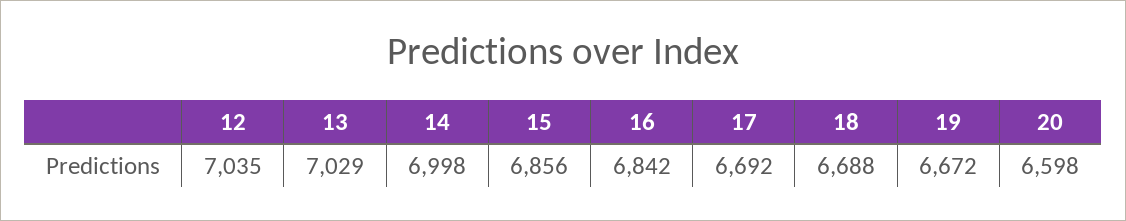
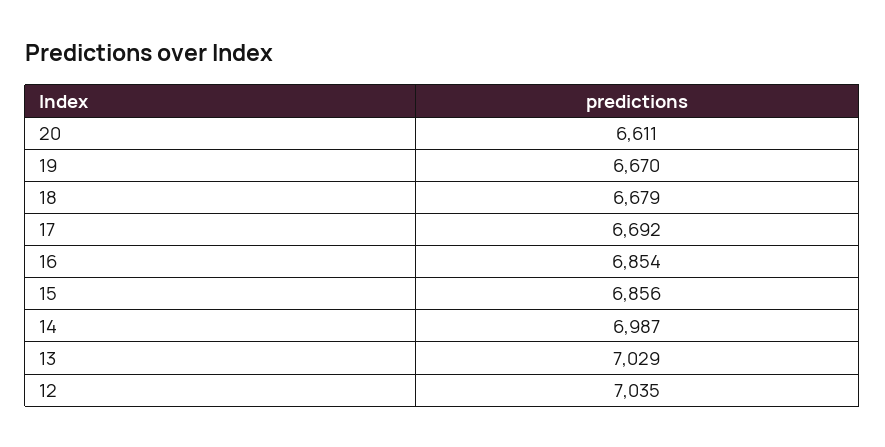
  {
    "12": 7035,
    "13": 7029,
-   "14": 6998,
+   "14": 6987,
    "15": 6856,
-   "16": 6842,
+   "16": 6854,
    "17": 6692,
-   "18": 6688,
+   "18": 6679,
-   "19": 6672,
+   "19": 6670,
-   "20": 6598
+   "20": 6611
  }

